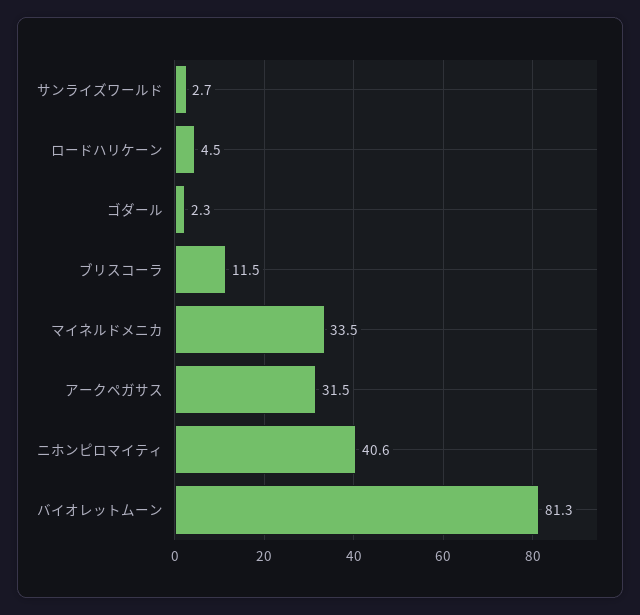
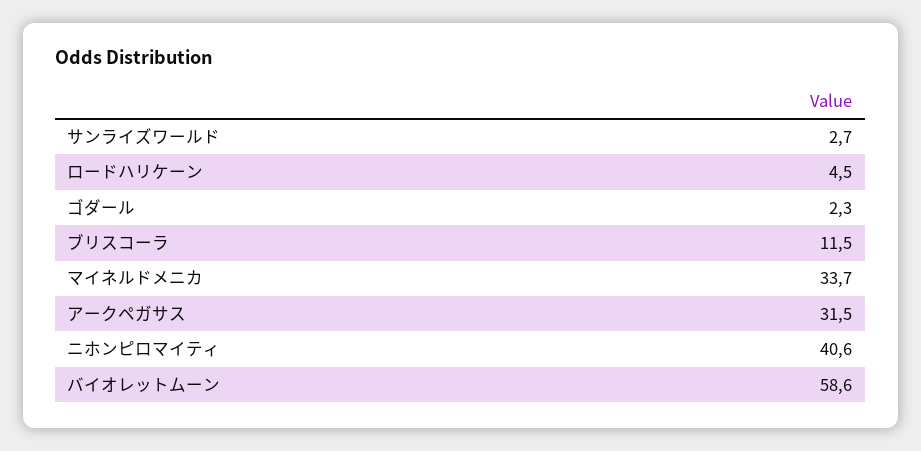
  {
    "サンライズワールド": 2.7,
    "ロードハリケーン": 4.5,
    "ゴダール": 2.3,
    "ブリスコーラ": 11.5,
-   "マイネルドメニカ": 33.5,
+   "マイネルドメニカ": 33.7,
    "アークペガサス": 31.5,
    "ニホンピロマイティ": 40.6,
-   "バイオレットムーン": 81.3
+   "バイオレットムーン": 58.6
  }

